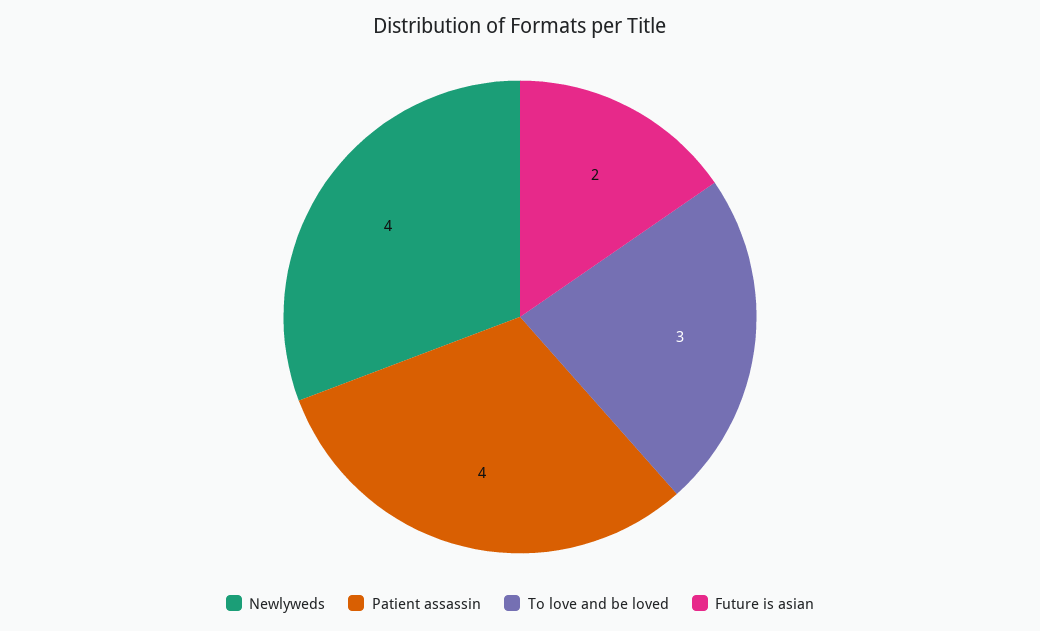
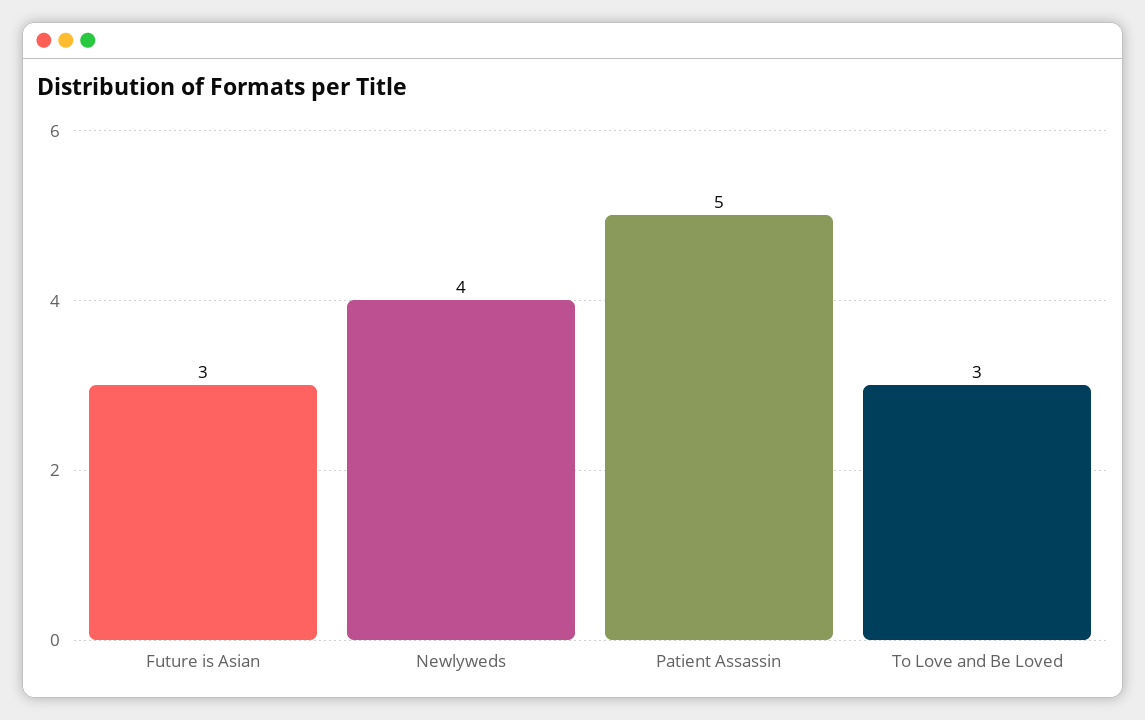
  {
    "Newlyweds": 4,
-   "Patient assassin": 4,
+   "Patient assassin": 5,
    "To love and be loved": 3,
-   "Future is asian": 2
+   "Future is asian": 3
  }

